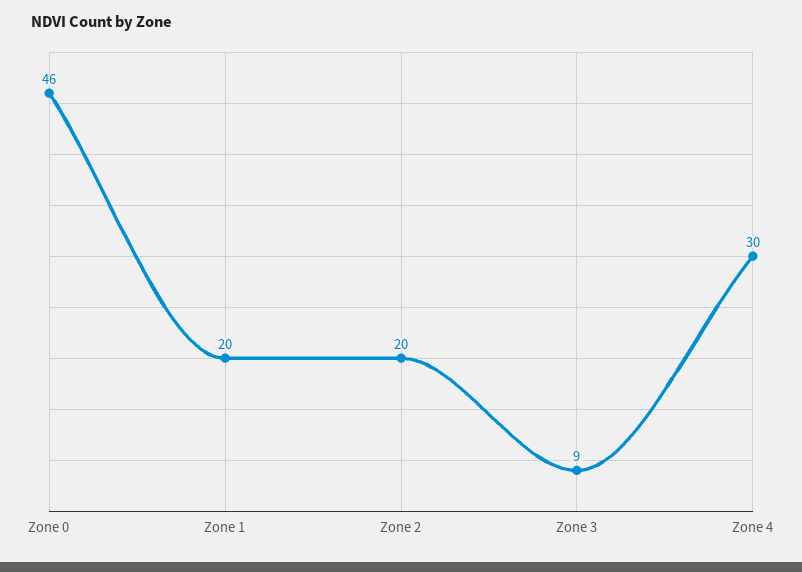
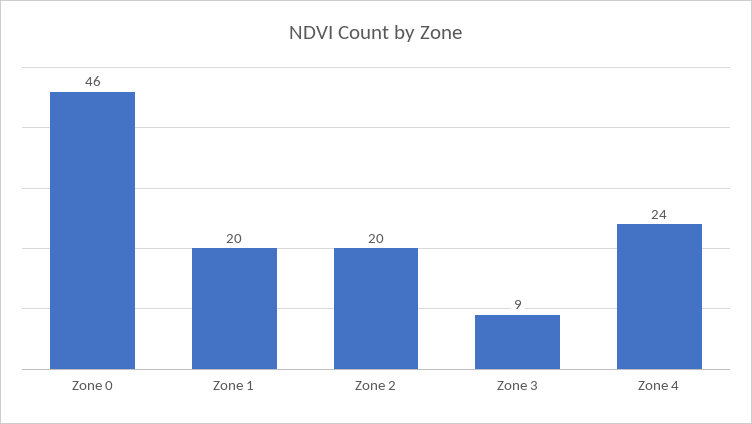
  {
    "Zone 0": 46,
    "Zone 1": 20,
    "Zone 2": 20,
    "Zone 3": 9,
-   "Zone 4": 30
+   "Zone 4": 24
  }

